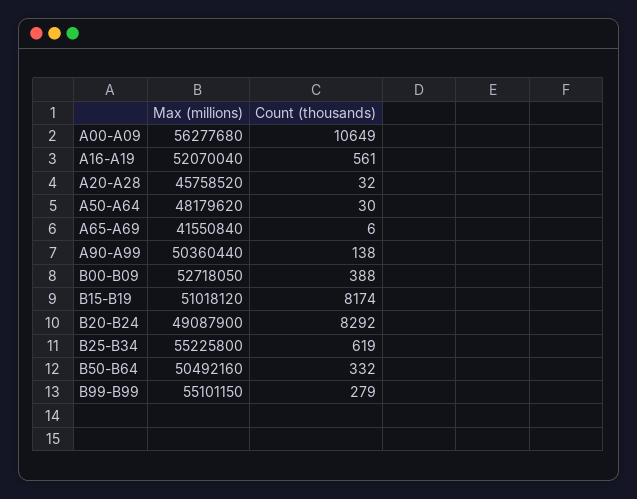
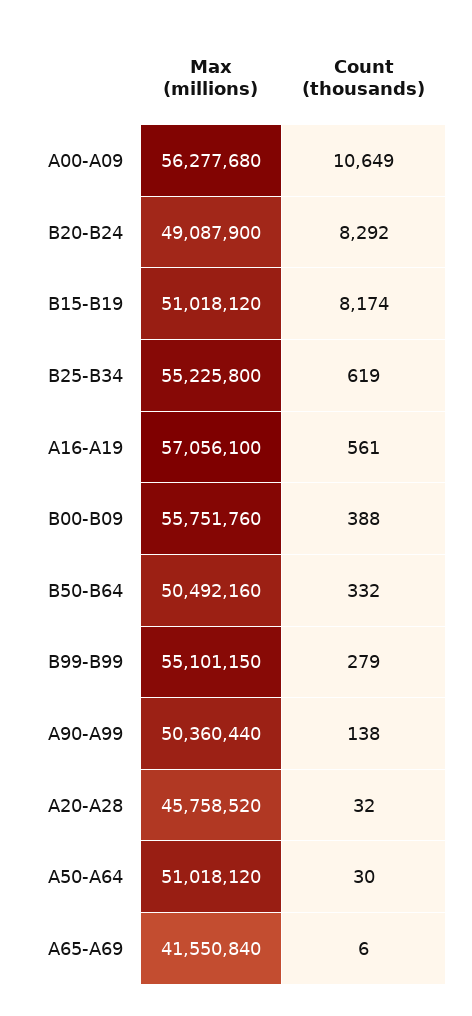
  {
    "Max (millions)": {
      "A00-A09": 56277680,
-     "A16-A19": 52070040,
+     "A16-A19": 57056100,
      "A20-A28": 45758520,
-     "A50-A64": 48179620,
+     "A50-A64": 51018120,
      "A65-A69": 41550840,
      "A90-A99": 50360440,
-     "B00-B09": 52718050,
+     "B00-B09": 55751760,
      "B15-B19": 51018120,
      "B20-B24": 49087900,
      "B25-B34": 55225800,
      "B50-B64": 50492160,
      "B99-B99": 55101150
    },
    "Count (thousands)": {
      "A00-A09": 10649,
      "A16-A19": 561,
      "A20-A28": 32,
      "A50-A64": 30,
      "A65-A69": 6,
      "A90-A99": 138,
      "B00-B09": 388,
      "B15-B19": 8174,
      "B20-B24": 8292,
      "B25-B34": 619,
      "B50-B64": 332,
      "B99-B99": 279
    }
  }

